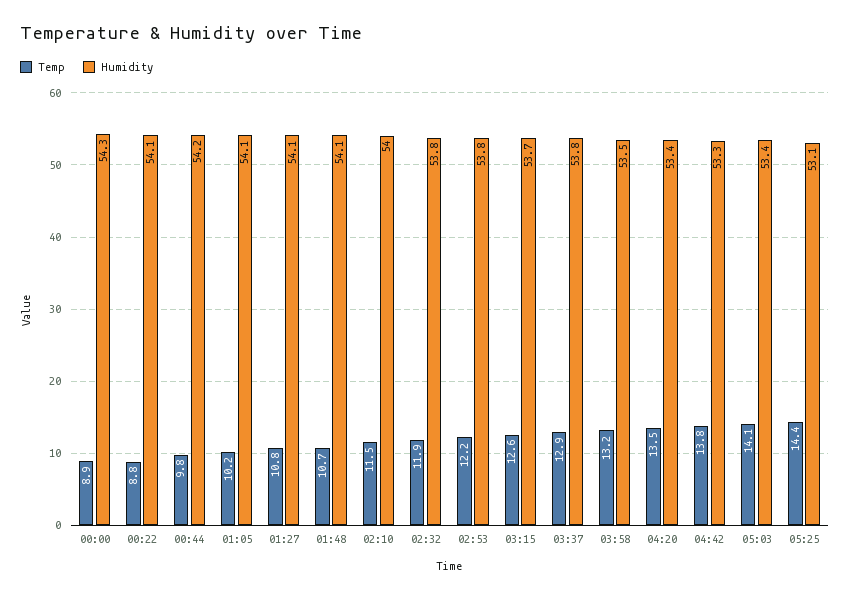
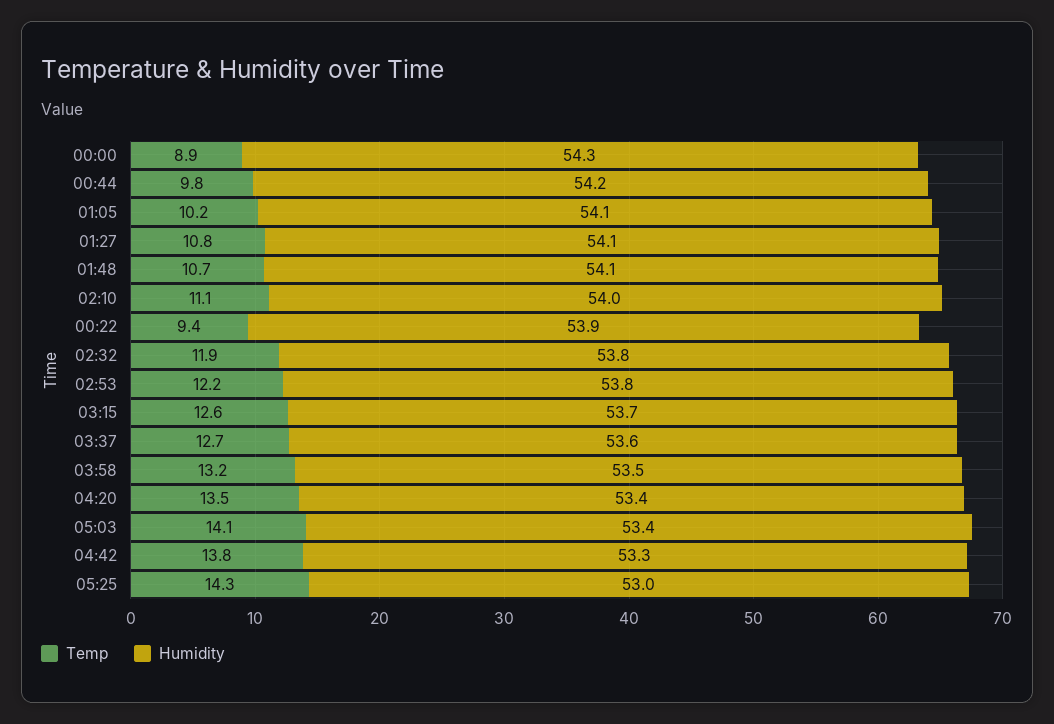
  {
    "Temp": {
      "00:00": 8.9,
-     "00:22": 8.8,
+     "00:22": 9.4,
      "00:44": 9.8,
      "01:05": 10.2,
      "01:27": 10.8,
      "01:48": 10.7,
-     "02:10": 11.5,
+     "02:10": 11.1,
      "02:32": 11.9,
      "02:53": 12.2,
      "03:15": 12.6,
-     "03:37": 12.9,
+     "03:37": 12.7,
      "03:58": 13.2,
      "04:20": 13.5,
      "04:42": 13.8,
      "05:03": 14.1,
-     "05:25": 14.4
+     "05:25": 14.3
    },
    "Humidity": {
      "00:00": 54.3,
-     "00:22": 54.1,
+     "00:22": 53.9,
      "00:44": 54.2,
      "01:05": 54.1,
      "01:27": 54.1,
      "01:48": 54.1,
      "02:10": 54,
      "02:32": 53.8,
      "02:53": 53.8,
      "03:15": 53.7,
-     "03:37": 53.8,
+     "03:37": 53.6,
      "03:58": 53.5,
      "04:20": 53.4,
      "04:42": 53.3,
      "05:03": 53.4,
-     "05:25": 53.1
+     "05:25": 53
    }
  }

